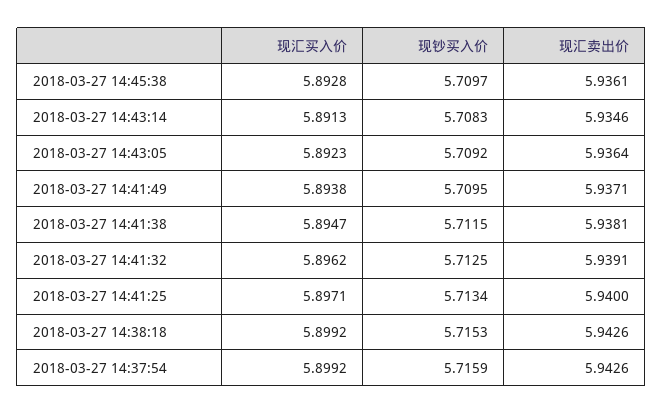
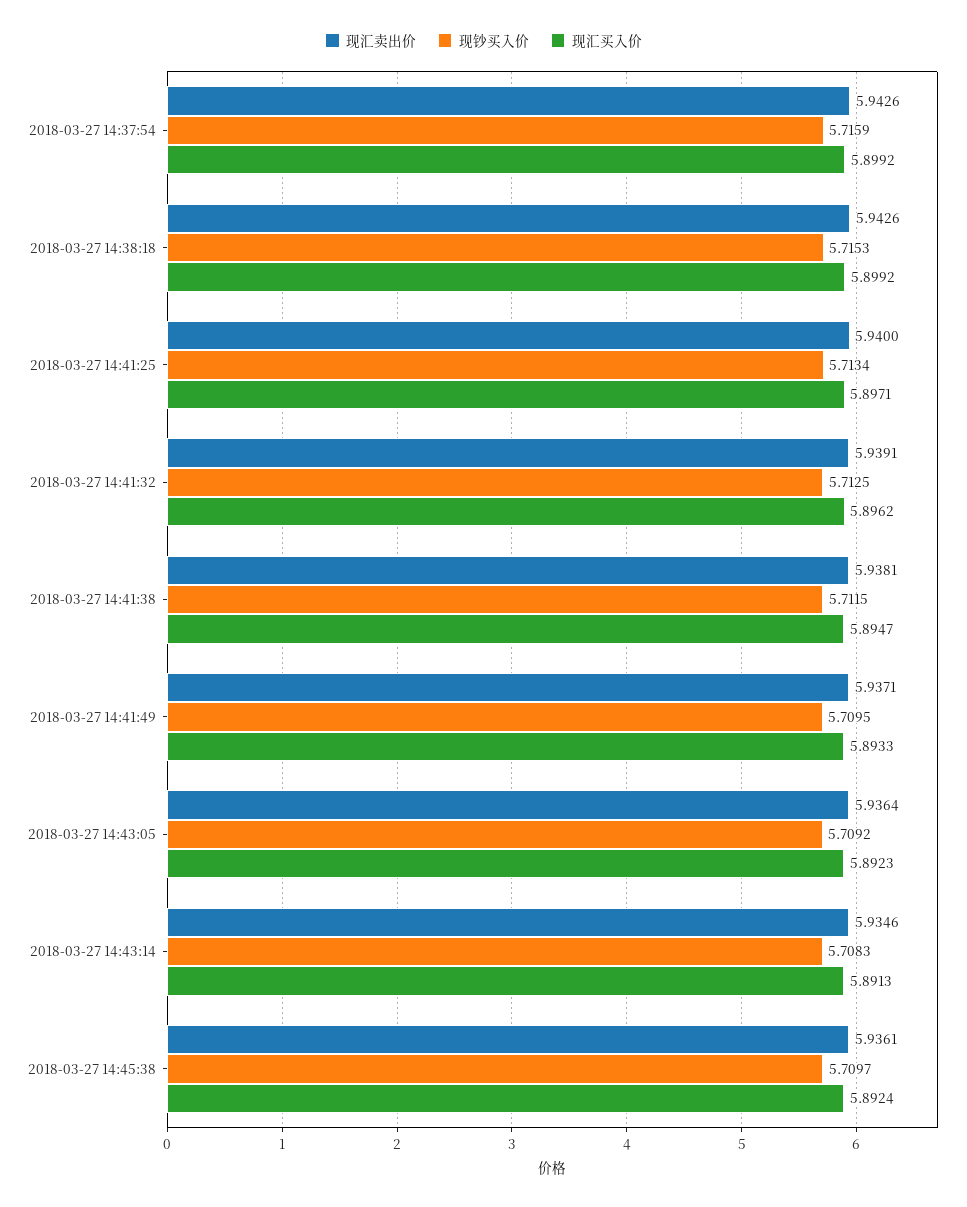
  {
    "现汇买入价": {
-     "2018-03-27 14:45:38": 5.8928,
+     "2018-03-27 14:45:38": 5.8924,
      "2018-03-27 14:43:14": 5.8913,
      "2018-03-27 14:43:05": 5.8923,
-     "2018-03-27 14:41:49": 5.8938,
+     "2018-03-27 14:41:49": 5.8933,
      "2018-03-27 14:41:38": 5.8947,
      "2018-03-27 14:41:32": 5.8962,
      "2018-03-27 14:41:25": 5.8971,
      "2018-03-27 14:38:18": 5.8992,
      "2018-03-27 14:37:54": 5.8992
    },
    "现钞买入价": {
      "2018-03-27 14:45:38": 5.7097,
      "2018-03-27 14:43:14": 5.7083,
      "2018-03-27 14:43:05": 5.7092,
      "2018-03-27 14:41:49": 5.7095,
      "2018-03-27 14:41:38": 5.7115,
      "2018-03-27 14:41:32": 5.7125,
      "2018-03-27 14:41:25": 5.7134,
      "2018-03-27 14:38:18": 5.7153,
      "2018-03-27 14:37:54": 5.7159
    },
    "现汇卖出价": {
      "2018-03-27 14:45:38": 5.9361,
      "2018-03-27 14:43:14": 5.9346,
      "2018-03-27 14:43:05": 5.9364,
      "2018-03-27 14:41:49": 5.9371,
      "2018-03-27 14:41:38": 5.9381,
      "2018-03-27 14:41:32": 5.9391,
      "2018-03-27 14:41:25": 5.94,
      "2018-03-27 14:38:18": 5.9426,
      "2018-03-27 14:37:54": 5.9426
    }
  }

